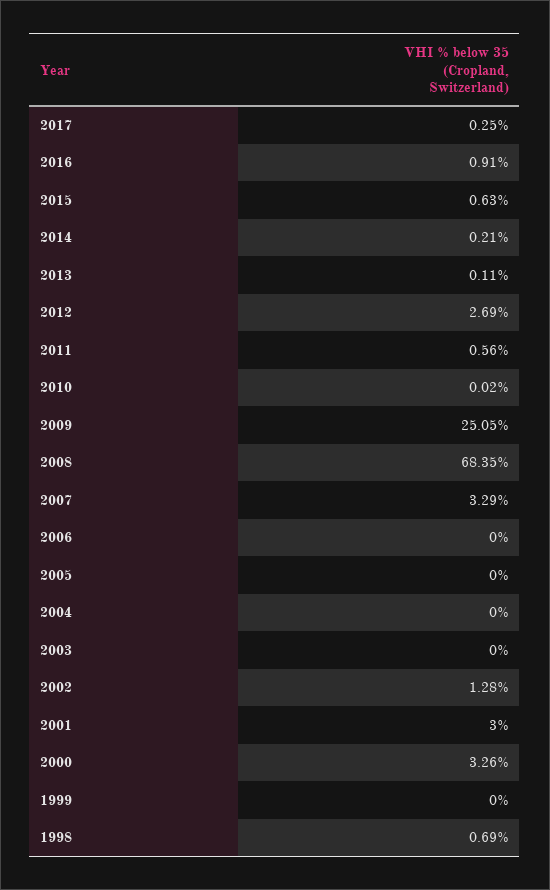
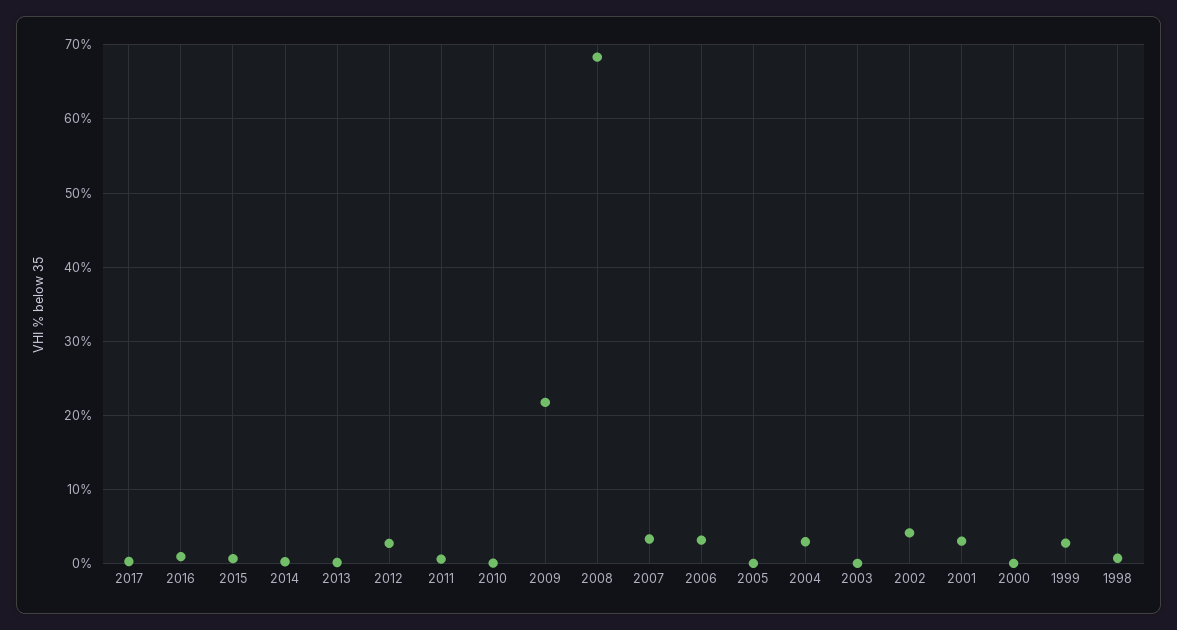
  {
    "2017": 0.25,
    "2016": 0.91,
    "2015": 0.63,
    "2014": 0.21,
    "2013": 0.11,
    "2012": 2.69,
    "2011": 0.56,
    "2010": 0.02,
-   "2009": 25.05,
+   "2009": 22,
    "2008": 68.35,
    "2007": 3.29,
-   "2006": 0,
+   "2006": 3,
    "2005": 0,
-   "2004": 0,
+   "2004": 3,
    "2003": 0,
-   "2002": 1.28,
+   "2002": 4,
    "2001": 3,
-   "2000": 3.26,
+   "2000": 0,
-   "1999": 0,
+   "1999": 3,
    "1998": 0.69
  }

